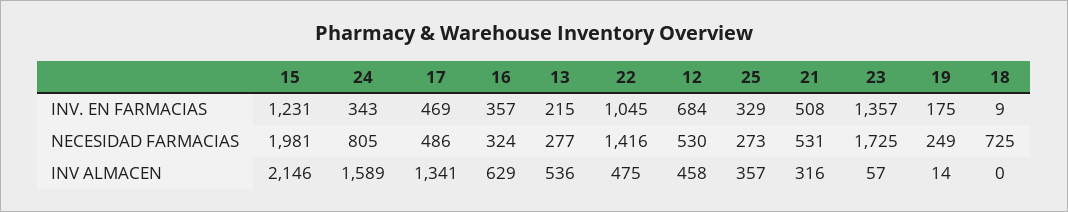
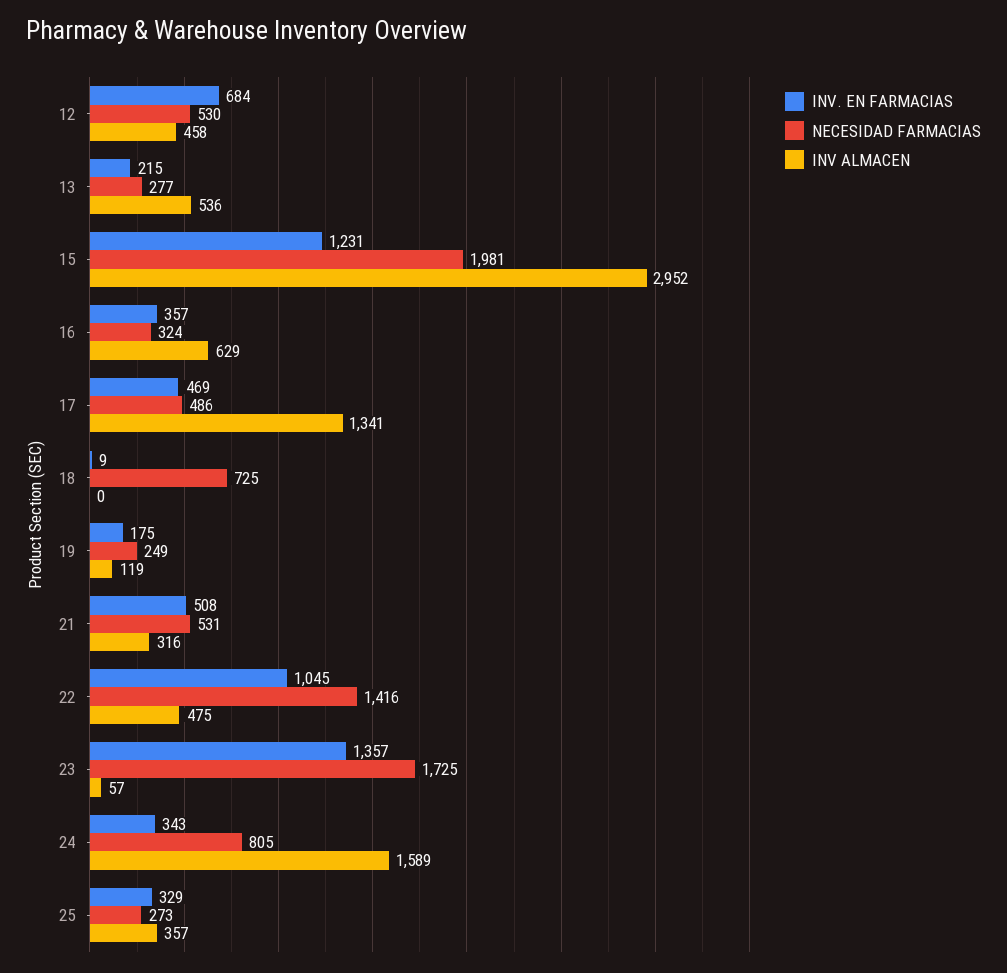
  {
    "INV. EN FARMACIAS": {
      "15": 1231,
      "24": 343,
      "17": 469,
      "16": 357,
      "13": 215,
      "22": 1045,
      "12": 684,
      "25": 329,
      "21": 508,
      "23": 1357,
      "19": 175,
      "18": 9
    },
    "NECESIDAD FARMACIAS": {
      "15": 1981,
      "24": 805,
      "17": 486,
      "16": 324,
      "13": 277,
      "22": 1416,
      "12": 530,
      "25": 273,
      "21": 531,
      "23": 1725,
      "19": 249,
      "18": 725
    },
    "INV ALMACEN": {
-     "15": 2146,
+     "15": 2952,
      "24": 1589,
      "17": 1341,
      "16": 629,
      "13": 536,
      "22": 475,
      "12": 458,
      "25": 357,
      "21": 316,
      "23": 57,
-     "19": 14,
+     "19": 119,
      "18": 0
    }
  }

